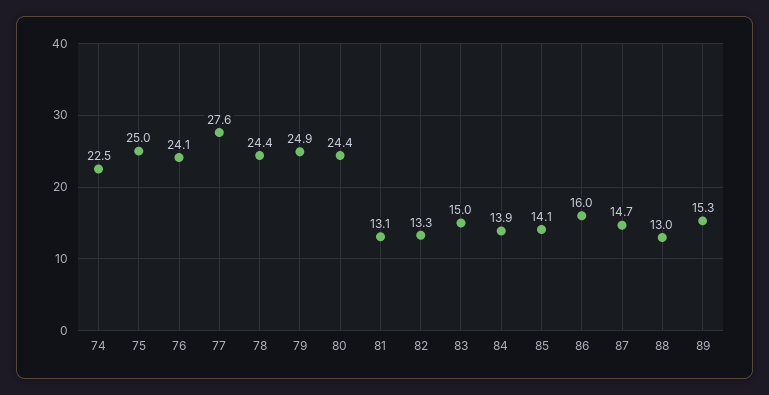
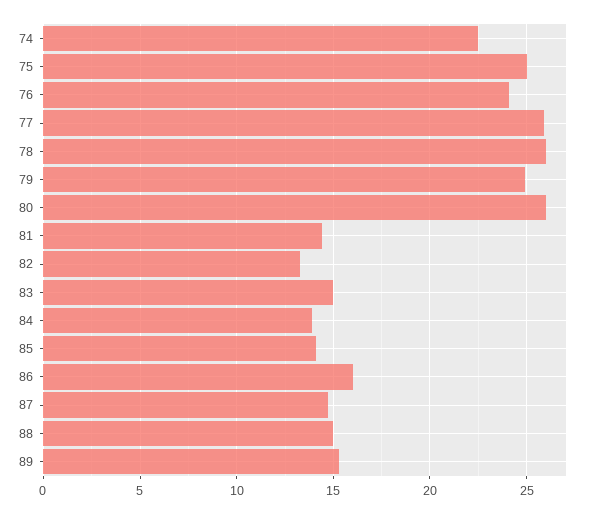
  {
    "74": 22.5,
    "75": 25,
    "76": 24.1,
-   "77": 27.6,
+   "77": 26,
-   "78": 24.4,
+   "78": 26,
    "79": 24.9,
-   "80": 24.4,
+   "80": 26,
-   "81": 13.1,
+   "81": 14.5,
    "82": 13.3,
    "83": 15,
    "84": 13.9,
    "85": 14.1,
    "86": 16,
    "87": 14.7,
-   "88": 13,
+   "88": 15,
    "89": 15.3
  }

